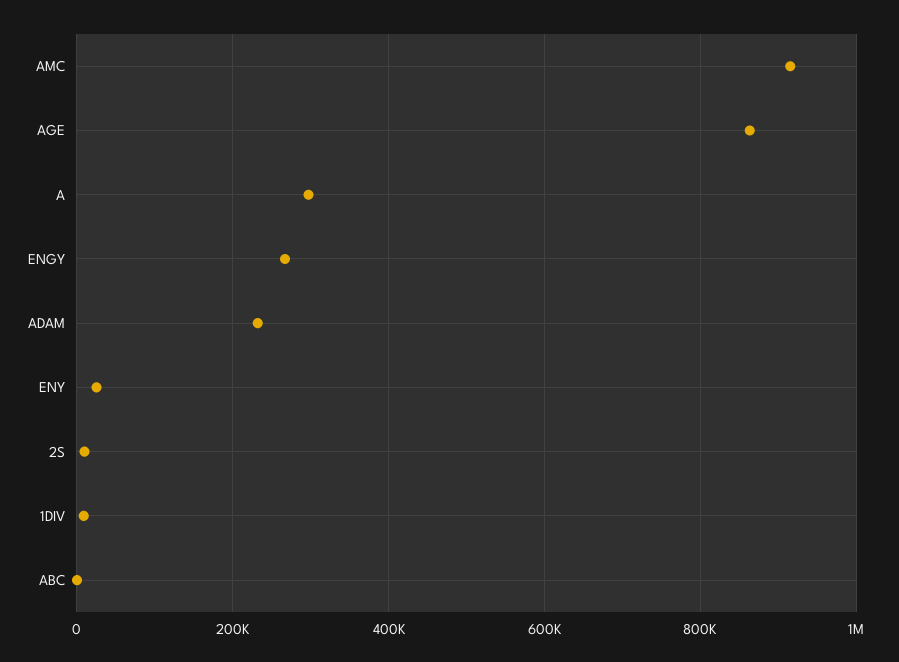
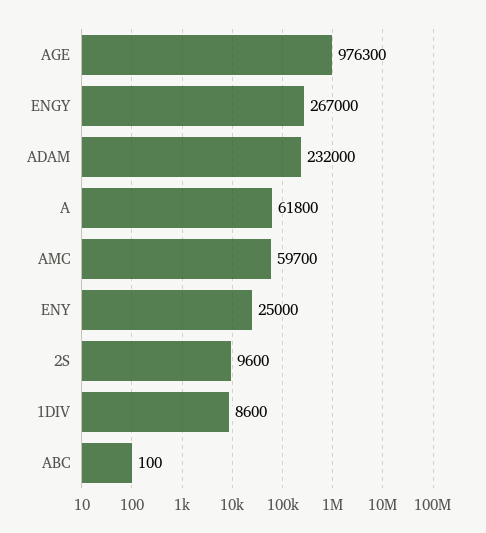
  {
-   "AMC": 920000,
+   "AMC": 59700,
-   "AGE": 860000,
+   "AGE": 976300,
-   "A": 300000,
+   "A": 61800,
    "ENGY": 267000,
    "ADAM": 232000,
    "ENY": 25000,
    "2S": 9600,
    "1DIV": 8600,
    "ABC": 100
  }

